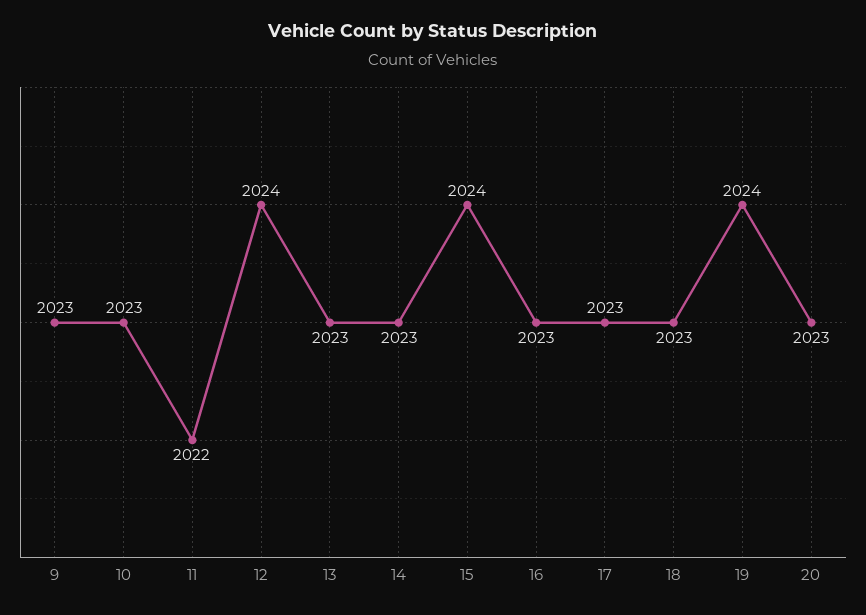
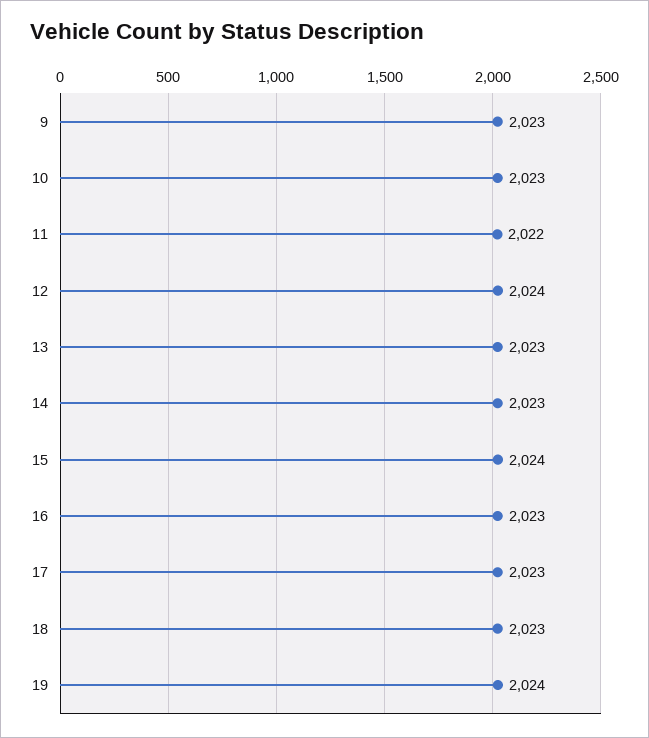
  {
    "9": 2023,
    "10": 2023,
    "11": 2022,
    "12": 2024,
    "13": 2023,
    "14": 2023,
    "15": 2024,
    "16": 2023,
    "17": 2023,
    "18": 2023,
-   "19": 2024,
+   "19": 2024
-   "20": 2023
  }

